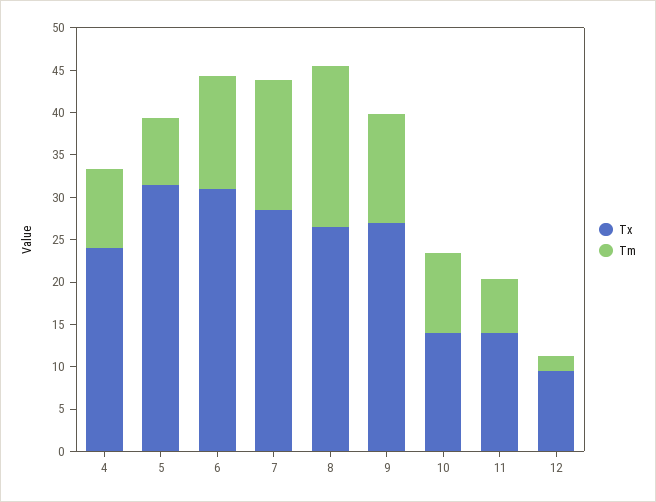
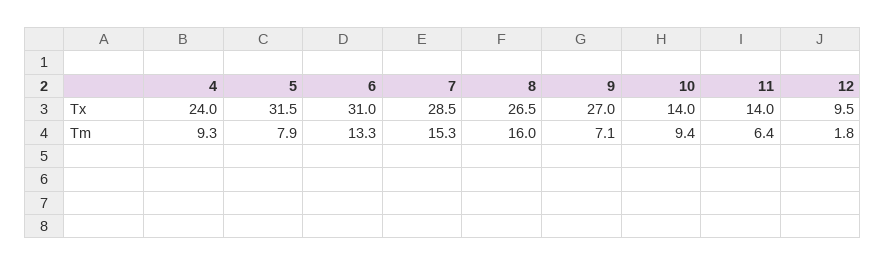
  {
    "Tx": {
      "4": 24,
      "5": 31.5,
      "6": 31,
      "7": 28.5,
      "8": 26.5,
      "9": 27,
      "10": 14,
      "11": 14,
      "12": 9.5
    },
    "Tm": {
      "4": 9.3,
      "5": 7.9,
      "6": 13.3,
      "7": 15.3,
-     "8": 19,
+     "8": 16,
-     "9": 13,
+     "9": 7.1,
      "10": 9.4,
      "11": 6.4,
      "12": 1.8
    }
  }

